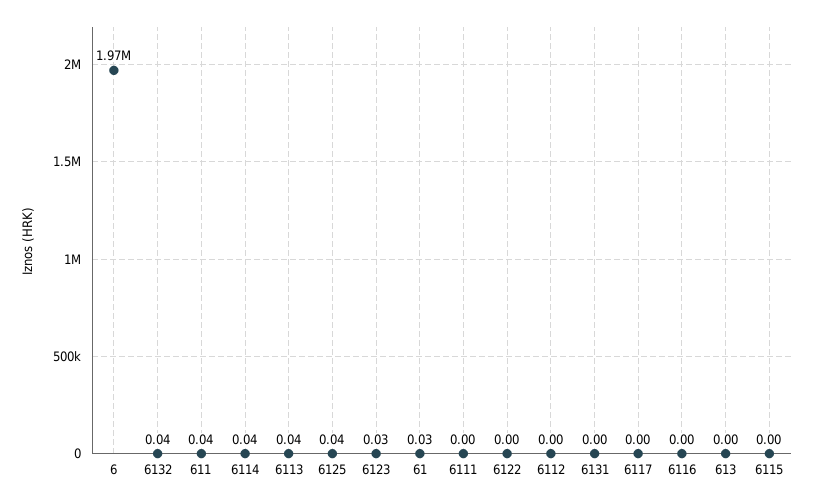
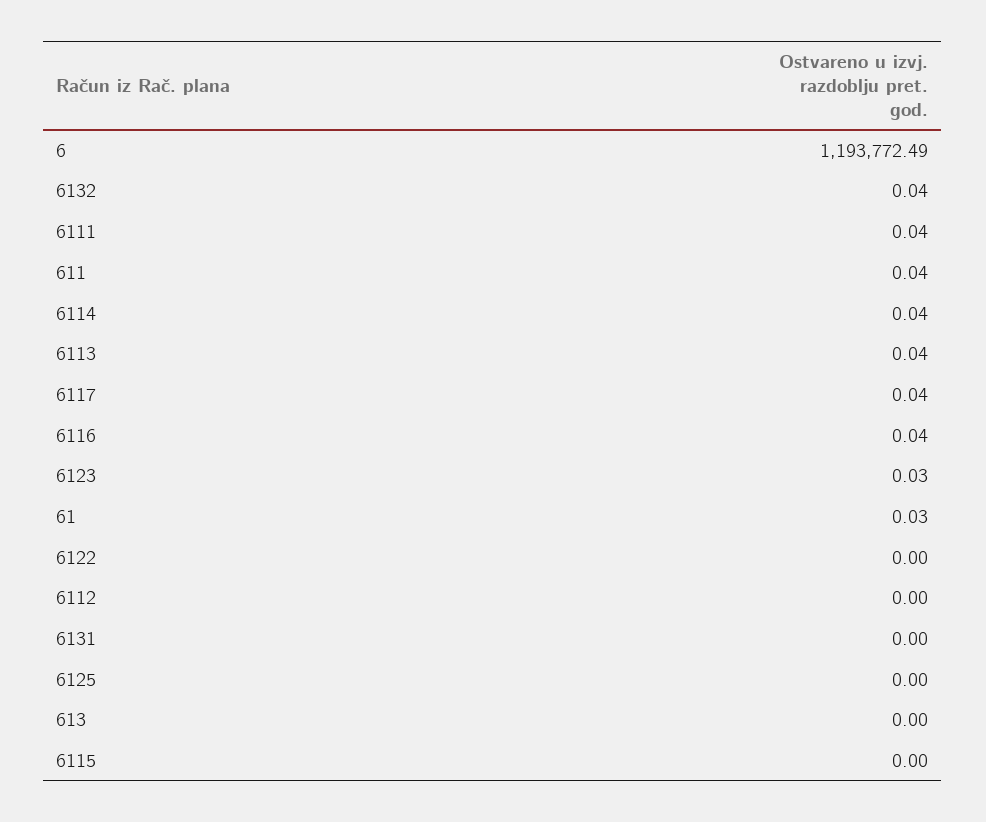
  {
-   "6": 1970000,
+   "6": 1193772.49,
    "6132": 0.04,
    "611": 0.04,
    "6114": 0.04,
    "6113": 0.04,
-   "6125": 0.04,
+   "6125": 0,
    "6123": 0.03,
    "61": 0.03,
-   "6111": 0,
+   "6111": 0.04,
    "6122": 0,
    "6112": 0,
    "6131": 0,
-   "6117": 0,
+   "6117": 0.04,
-   "6116": 0,
+   "6116": 0.04,
    "613": 0,
    "6115": 0
  }

